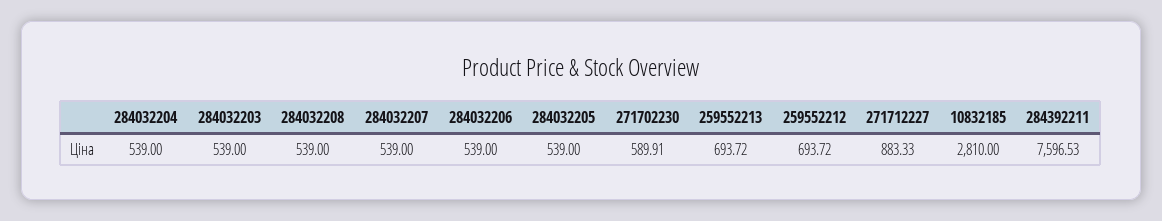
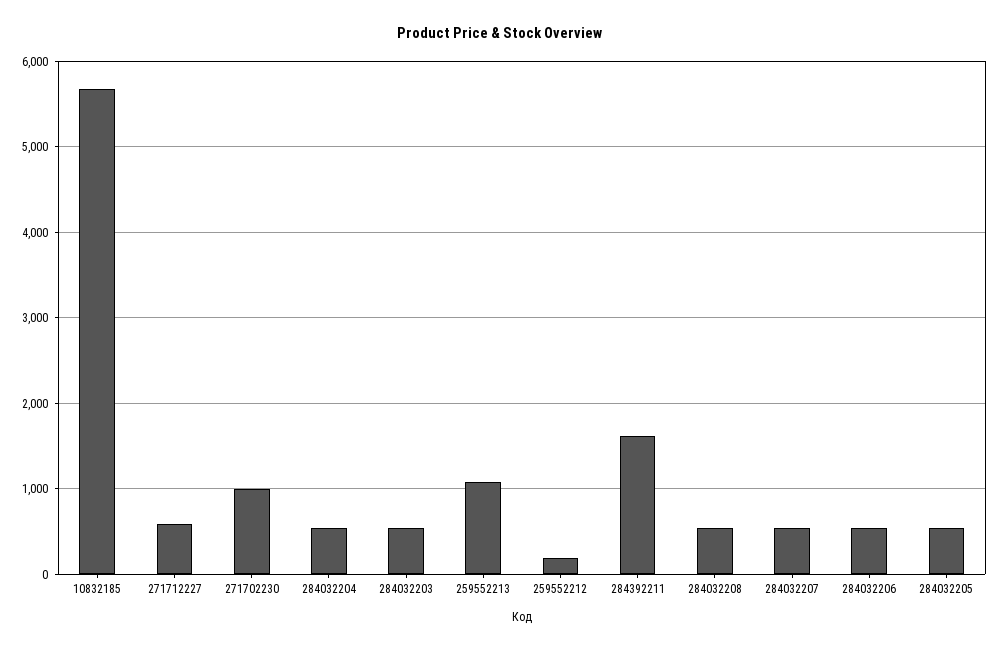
  {
    "284032204": 539,
    "284032203": 539,
    "284032208": 539,
    "284032207": 539,
    "284032206": 539,
    "284032205": 539,
-   "271702230": 589.91,
+   "271702230": 1000,
-   "259552213": 693.72,
+   "259552213": 1100,
-   "259552212": 693.72,
+   "259552212": 200,
-   "271712227": 883.33,
+   "271712227": 600,
-   "10832185": 2810,
+   "10832185": 5700,
-   "284392211": 7596.53
+   "284392211": 1600
  }

